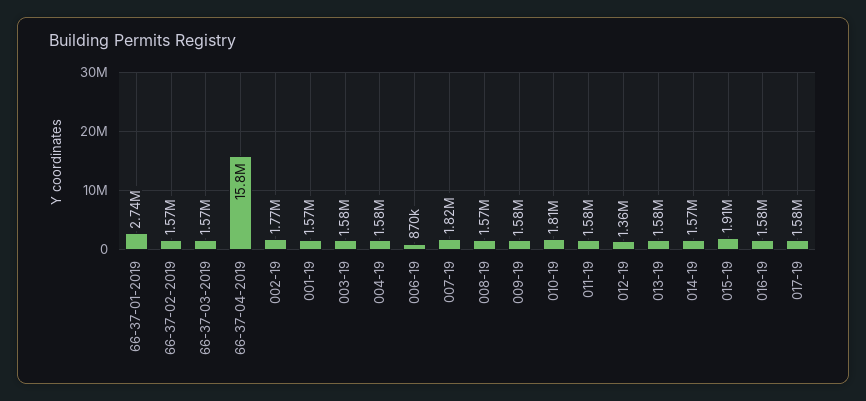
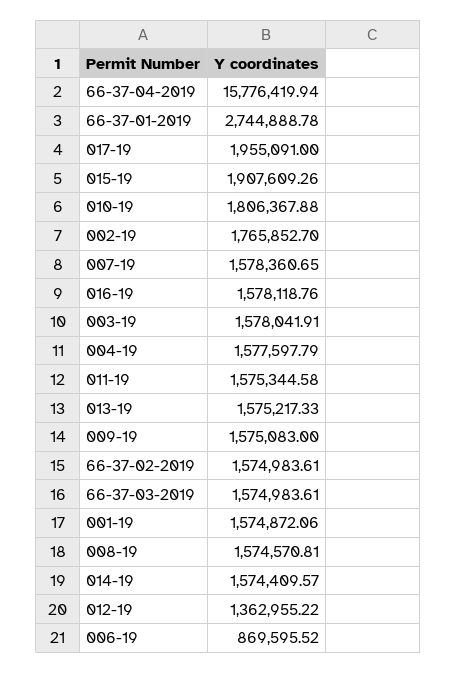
  {
    "66-37-01-2019": 2744888.78,
    "66-37-02-2019": 1574983.61,
    "66-37-03-2019": 1574983.61,
    "66-37-04-2019": 15776419.94,
    "002-19": 1765852.7,
    "001-19": 1574872.06,
    "003-19": 1578041.91,
    "004-19": 1577597.79,
    "006-19": 869595.52,
-   "007-19": 1820000,
+   "007-19": 1578360.65,
    "008-19": 1574570.81,
    "009-19": 1575083,
    "010-19": 1806367.88,
    "011-19": 1575344.58,
    "012-19": 1362955.22,
    "013-19": 1575217.33,
    "014-19": 1574409.57,
    "015-19": 1907609.26,
    "016-19": 1578118.76,
-   "017-19": 1580000
+   "017-19": 1955091
  }

